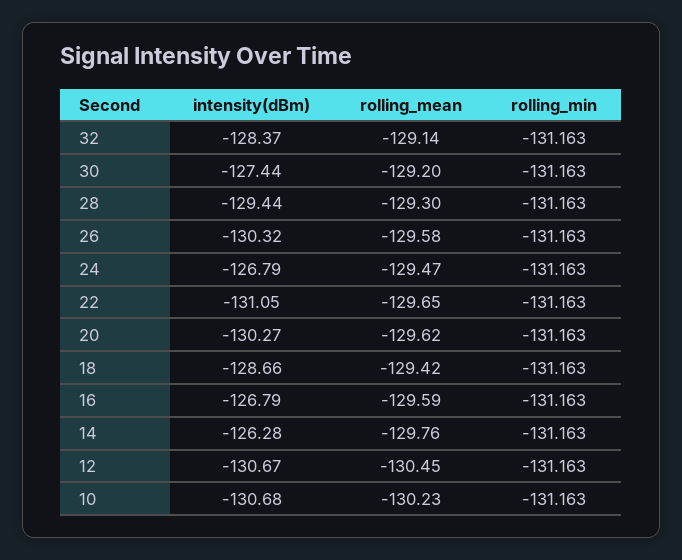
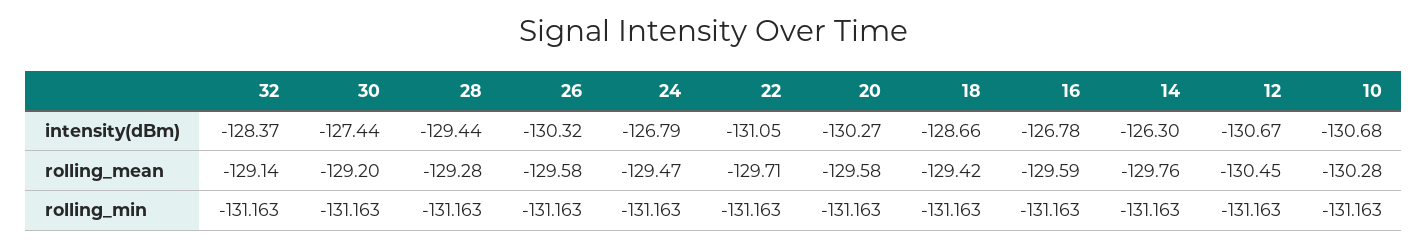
  {
    "intensity(dBm)": {
      "32": -128.37,
      "30": -127.44,
      "28": -129.44,
      "26": -130.32,
      "24": -126.79,
      "22": -131.05,
      "20": -130.27,
      "18": -128.66,
-     "16": -126.79,
+     "16": -126.78,
-     "14": -126.28,
+     "14": -126.3,
      "12": -130.67,
      "10": -130.68
    },
    "rolling_mean": {
      "32": -129.14,
      "30": -129.2,
-     "28": -129.3,
+     "28": -129.28,
      "26": -129.58,
      "24": -129.47,
-     "22": -129.65,
+     "22": -129.71,
-     "20": -129.62,
+     "20": -129.58,
      "18": -129.42,
      "16": -129.59,
      "14": -129.76,
      "12": -130.45,
-     "10": -130.23
+     "10": -130.28
    },
    "rolling_min": {
      "32": -131.163,
      "30": -131.163,
      "28": -131.163,
      "26": -131.163,
      "24": -131.163,
      "22": -131.163,
      "20": -131.163,
      "18": -131.163,
      "16": -131.163,
      "14": -131.163,
      "12": -131.163,
      "10": -131.163
    }
  }

